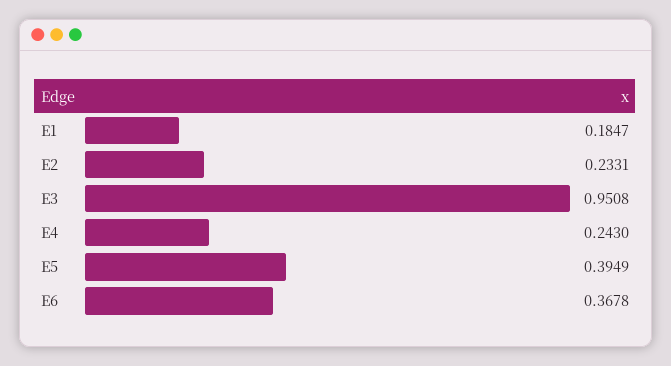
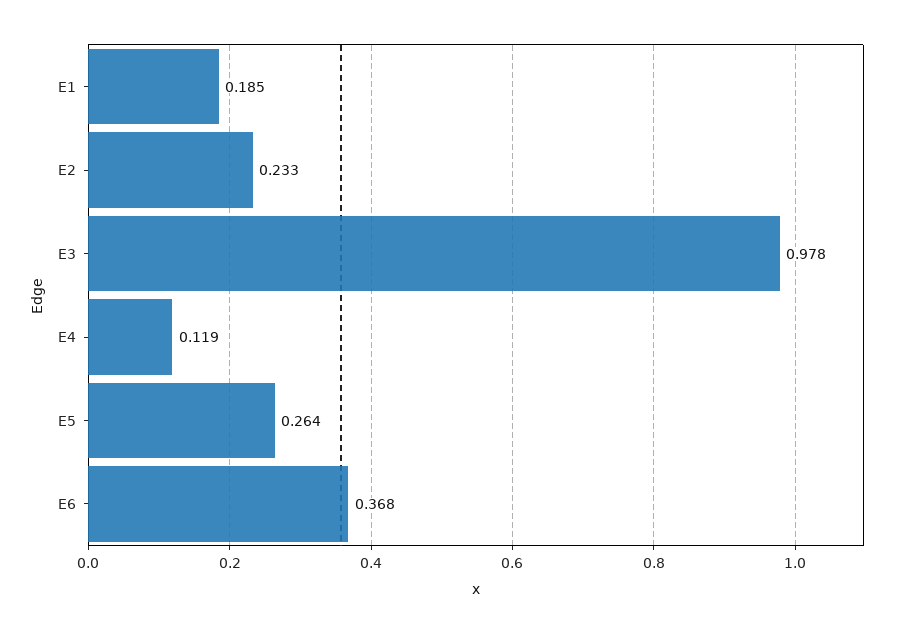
  {
    "E1": 0.1847,
    "E2": 0.2331,
-   "E3": 0.9508,
+   "E3": 0.978,
-   "E4": 0.243,
+   "E4": 0.119,
-   "E5": 0.3949,
+   "E5": 0.264,
    "E6": 0.3678
  }

